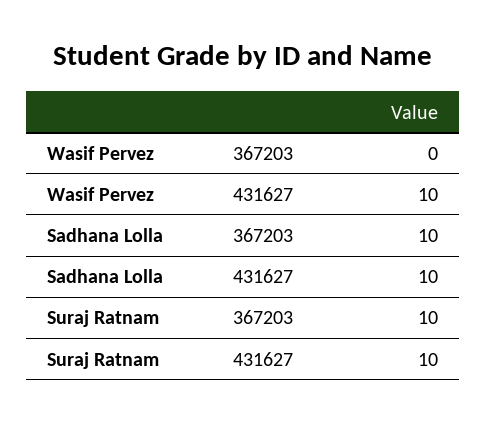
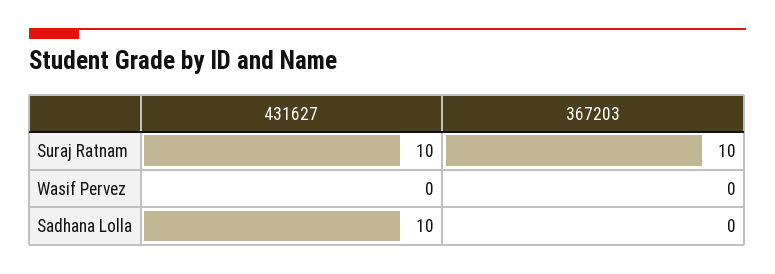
  {
    "Wasif Pervez": {
      "367203": 0,
-     "431627": 10
+     "431627": 0
    },
    "Sadhana Lolla": {
-     "367203": 10,
+     "367203": 0,
      "431627": 10
    },
    "Suraj Ratnam": {
      "367203": 10,
      "431627": 10
    }
  }

